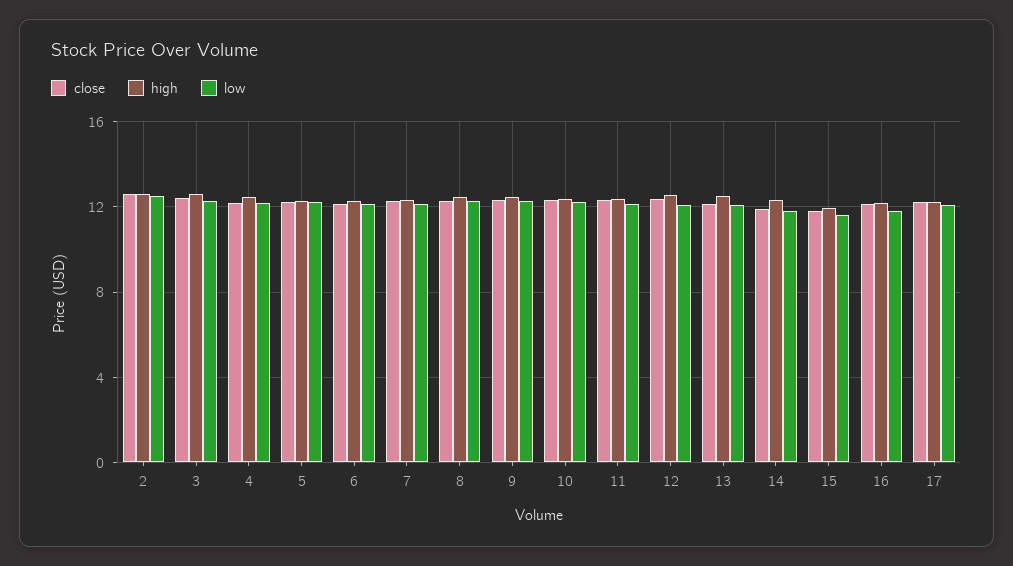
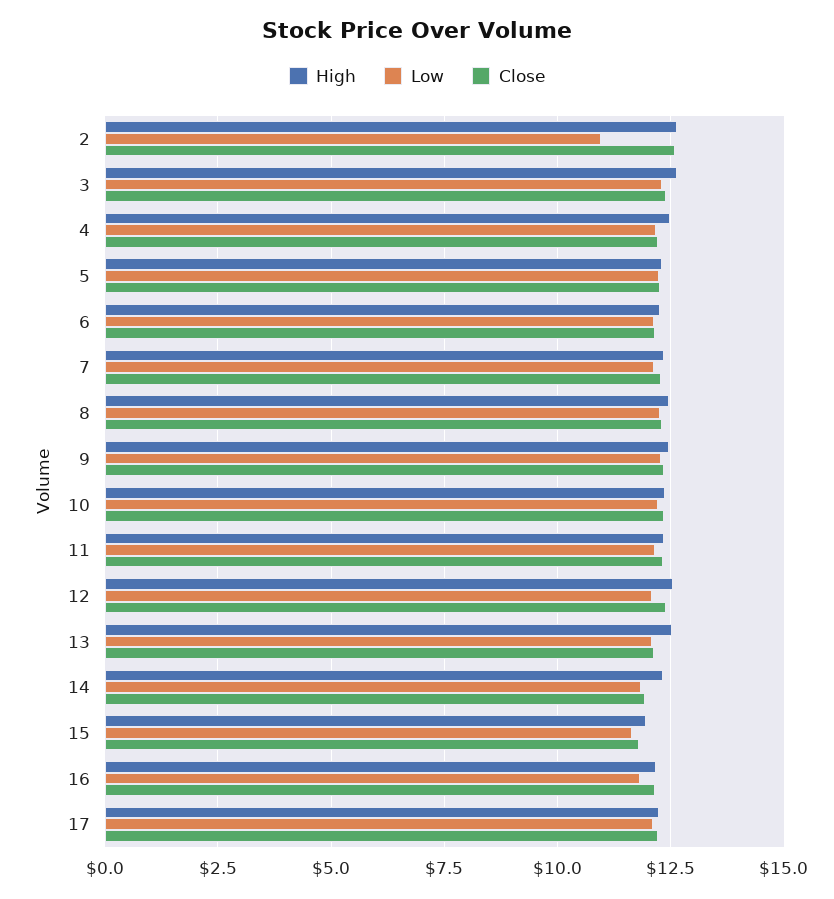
  {
    "close": {
      "2": 12.5,
      "3": 12.5,
      "4": 12.25,
      "5": 12.25,
      "6": 12.25,
      "7": 12.25,
      "8": 12.25,
      "9": 12.25,
      "10": 12.25,
      "11": 12.25,
      "12": 12.5,
      "13": 12,
      "14": 12,
      "15": 11.75,
      "16": 12.25,
      "17": 12.25
    },
    "high": {
      "2": 12.75,
      "3": 12.75,
      "4": 12.5,
      "5": 12.25,
      "6": 12.25,
      "7": 12.25,
      "8": 12.5,
      "9": 12.5,
      "10": 12.5,
      "11": 12.25,
      "12": 12.5,
      "13": 12.5,
      "14": 12.25,
      "15": 12,
      "16": 12.25,
      "17": 12.25
    },
    "low": {
-     "2": 12.5,
+     "2": 11,
      "3": 12.25,
      "4": 12.25,
      "5": 12.25,
      "6": 12,
      "7": 12.25,
      "8": 12.25,
      "9": 12.25,
      "10": 12.25,
      "11": 12.25,
      "12": 12,
      "13": 12,
      "14": 11.75,
      "15": 11.75,
      "16": 11.75,
      "17": 12
    }
  }

